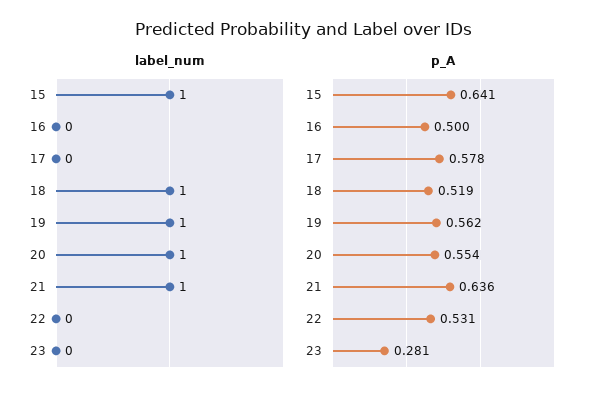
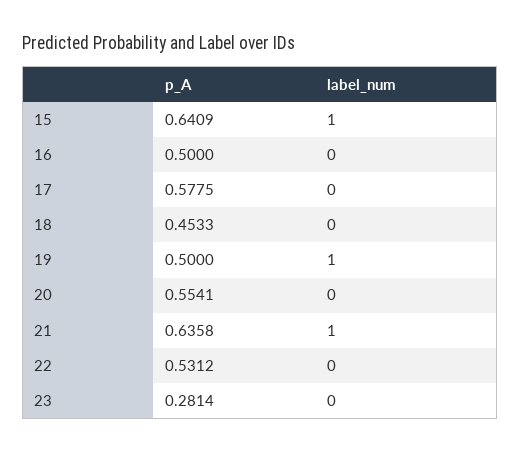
  {
    "label_num": {
      "15": 1,
      "16": 0,
      "17": 0,
-     "18": 1,
+     "18": 0,
      "19": 1,
-     "20": 1,
+     "20": 0,
      "21": 1,
      "22": 0,
      "23": 0
    },
    "p_A": {
      "15": 0.6409,
      "16": 0.5,
      "17": 0.5775,
-     "18": 0.519,
+     "18": 0.4533,
-     "19": 0.562,
+     "19": 0.5,
      "20": 0.5541,
      "21": 0.6358,
      "22": 0.5312,
      "23": 0.2814
    }
  }

